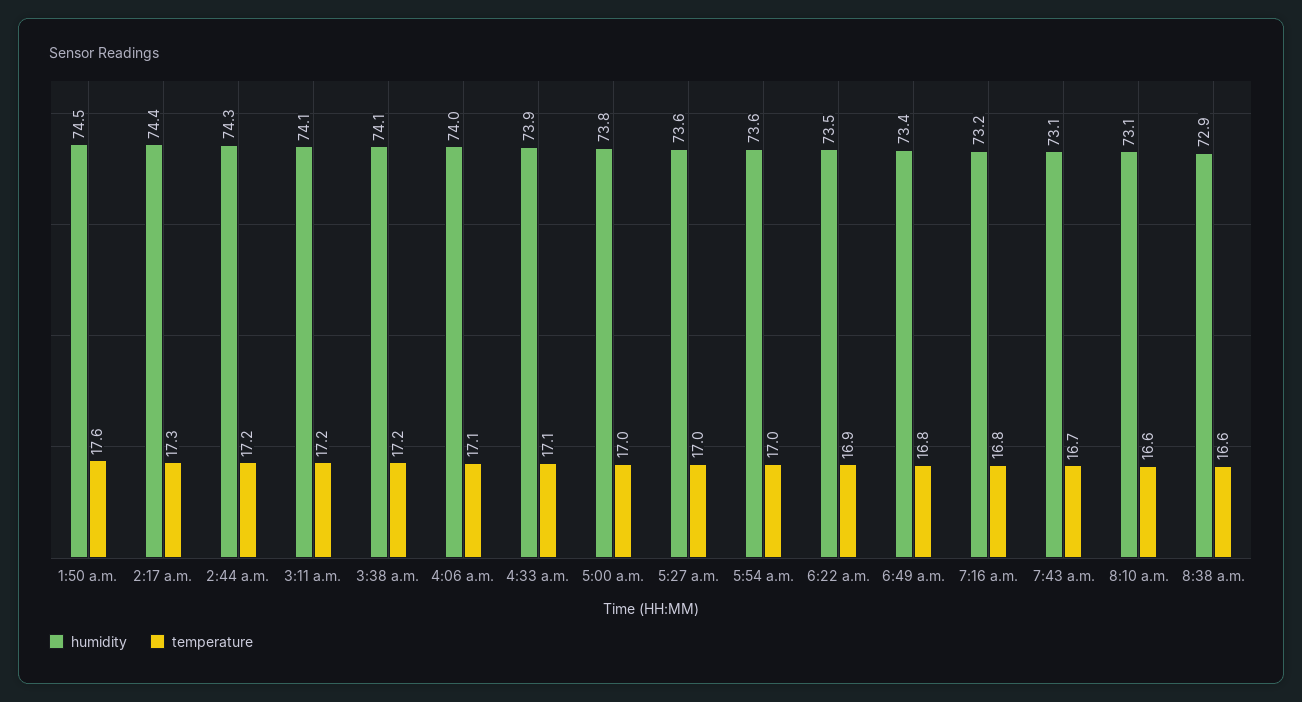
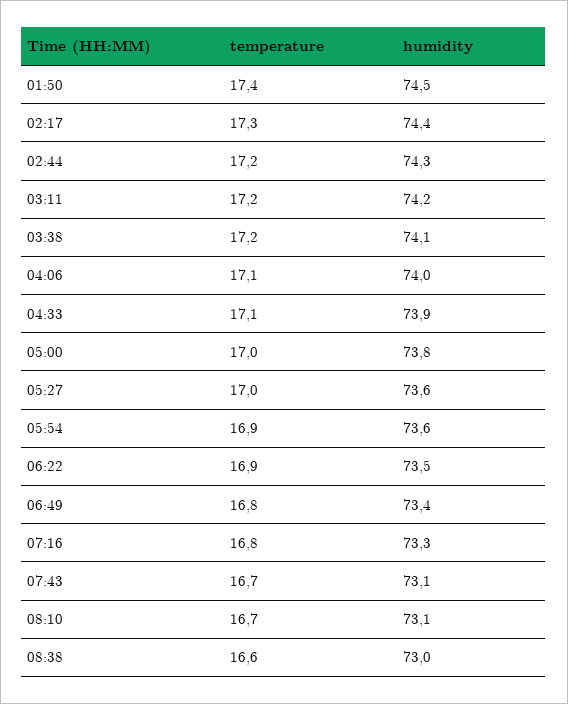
  {
    "humidity": {
      "1:50 a.m.": 74.5,
      "2:17 a.m.": 74.4,
      "2:44 a.m.": 74.3,
-     "3:11 a.m.": 74.1,
+     "3:11 a.m.": 74.2,
      "3:38 a.m.": 74.1,
      "4:06 a.m.": 74,
      "4:33 a.m.": 73.9,
      "5:00 a.m.": 73.8,
      "5:27 a.m.": 73.6,
      "5:54 a.m.": 73.6,
      "6:22 a.m.": 73.5,
      "6:49 a.m.": 73.4,
-     "7:16 a.m.": 73.2,
+     "7:16 a.m.": 73.3,
      "7:43 a.m.": 73.1,
      "8:10 a.m.": 73.1,
-     "8:38 a.m.": 72.9
+     "8:38 a.m.": 73
    },
    "temperature": {
-     "1:50 a.m.": 17.6,
+     "1:50 a.m.": 17.4,
      "2:17 a.m.": 17.3,
      "2:44 a.m.": 17.2,
      "3:11 a.m.": 17.2,
      "3:38 a.m.": 17.2,
      "4:06 a.m.": 17.1,
      "4:33 a.m.": 17.1,
      "5:00 a.m.": 17,
      "5:27 a.m.": 17,
-     "5:54 a.m.": 17,
+     "5:54 a.m.": 16.9,
      "6:22 a.m.": 16.9,
      "6:49 a.m.": 16.8,
      "7:16 a.m.": 16.8,
      "7:43 a.m.": 16.7,
-     "8:10 a.m.": 16.6,
+     "8:10 a.m.": 16.7,
      "8:38 a.m.": 16.6
    }
  }

